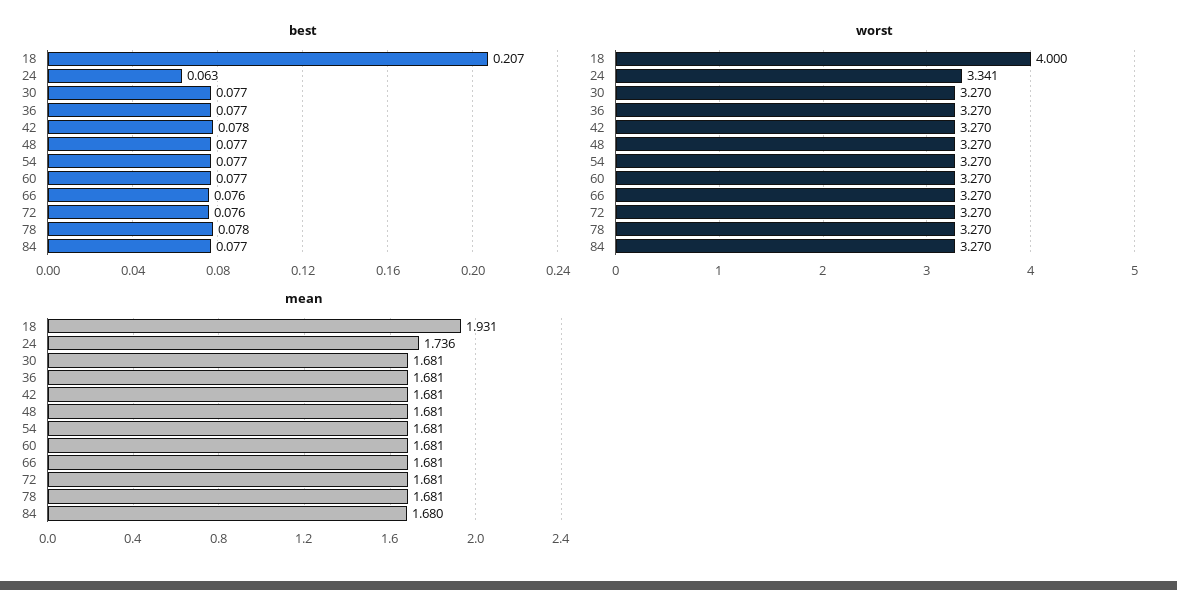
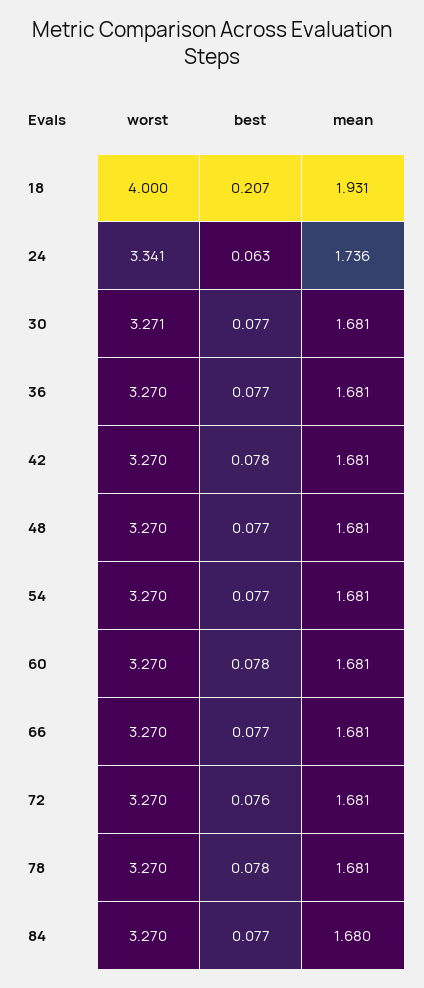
  {
    "best": {
      "18": 0.207,
      "24": 0.063,
      "30": 0.077,
      "36": 0.077,
      "42": 0.078,
      "48": 0.077,
      "54": 0.077,
-     "60": 0.077,
+     "60": 0.078,
-     "66": 0.076,
+     "66": 0.077,
      "72": 0.076,
      "78": 0.078,
      "84": 0.077
    },
    "worst": {
      "18": 4,
      "24": 3.341,
-     "30": 3.27,
+     "30": 3.271,
      "36": 3.27,
      "42": 3.27,
      "48": 3.27,
      "54": 3.27,
      "60": 3.27,
      "66": 3.27,
      "72": 3.27,
      "78": 3.27,
      "84": 3.27
    },
    "mean": {
      "18": 1.931,
      "24": 1.736,
      "30": 1.681,
      "36": 1.681,
      "42": 1.681,
      "48": 1.681,
      "54": 1.681,
      "60": 1.681,
      "66": 1.681,
      "72": 1.681,
      "78": 1.681,
      "84": 1.68
    }
  }

